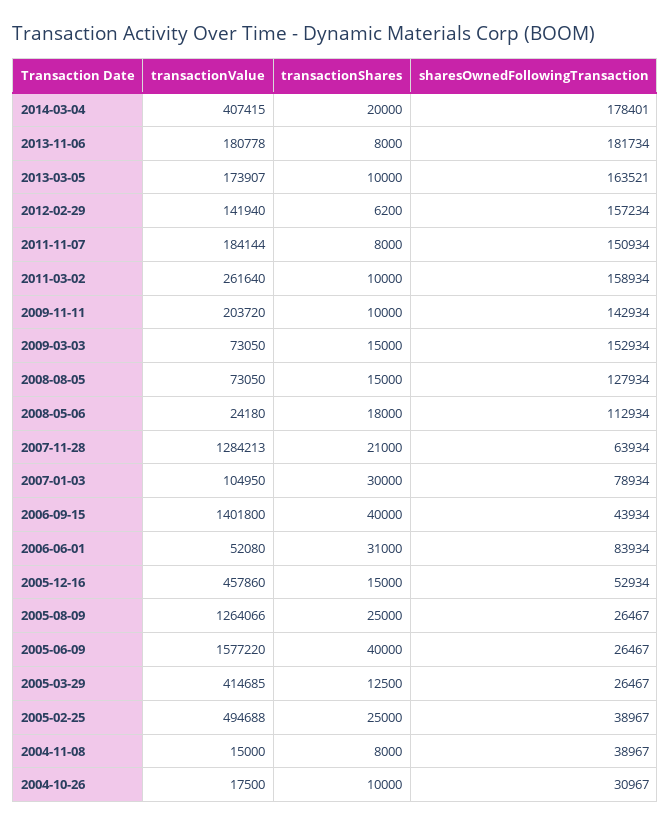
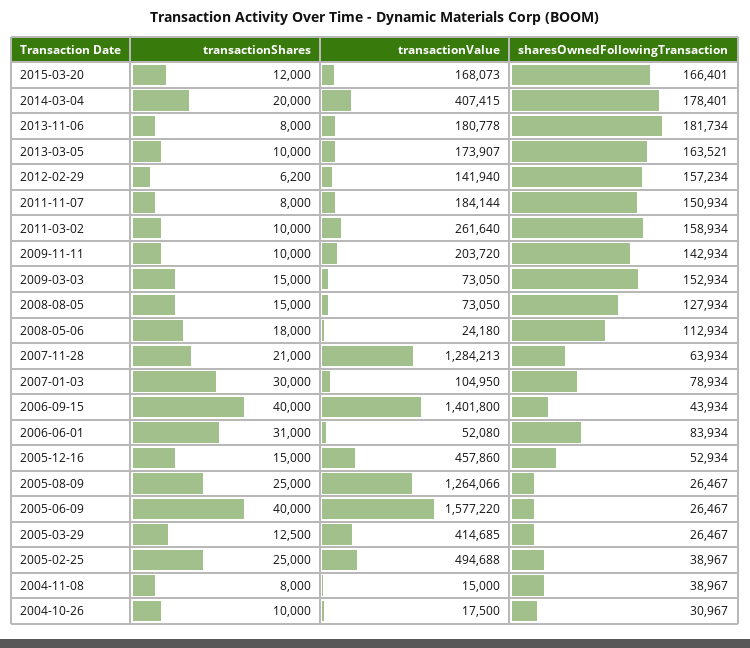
  {
    "transactionValue": {
      "2014-03-04": 407415,
      "2013-11-06": 180778,
      "2013-03-05": 173907,
      "2012-02-29": 141940,
      "2011-11-07": 184144,
      "2011-03-02": 261640,
      "2009-11-11": 203720,
      "2009-03-03": 73050,
      "2008-08-05": 73050,
      "2008-05-06": 24180,
      "2007-11-28": 1284213,
      "2007-01-03": 104950,
      "2006-09-15": 1401800,
      "2006-06-01": 52080,
      "2005-12-16": 457860,
      "2005-08-09": 1264066,
      "2005-06-09": 1577220,
      "2005-03-29": 414685,
      "2005-02-25": 494688,
      "2004-11-08": 15000,
-     "2004-10-26": 17500
+     "2004-10-26": 17500,
+     "2015-03-20": 168073
    },
    "transactionShares": {
      "2014-03-04": 20000,
      "2013-11-06": 8000,
      "2013-03-05": 10000,
      "2012-02-29": 6200,
      "2011-11-07": 8000,
      "2011-03-02": 10000,
      "2009-11-11": 10000,
      "2009-03-03": 15000,
      "2008-08-05": 15000,
      "2008-05-06": 18000,
      "2007-11-28": 21000,
      "2007-01-03": 30000,
      "2006-09-15": 40000,
      "2006-06-01": 31000,
      "2005-12-16": 15000,
      "2005-08-09": 25000,
      "2005-06-09": 40000,
      "2005-03-29": 12500,
      "2005-02-25": 25000,
      "2004-11-08": 8000,
-     "2004-10-26": 10000
+     "2004-10-26": 10000,
+     "2015-03-20": 12000
    },
    "sharesOwnedFollowingTransaction": {
      "2014-03-04": 178401,
      "2013-11-06": 181734,
      "2013-03-05": 163521,
      "2012-02-29": 157234,
      "2011-11-07": 150934,
      "2011-03-02": 158934,
      "2009-11-11": 142934,
      "2009-03-03": 152934,
      "2008-08-05": 127934,
      "2008-05-06": 112934,
      "2007-11-28": 63934,
      "2007-01-03": 78934,
      "2006-09-15": 43934,
      "2006-06-01": 83934,
      "2005-12-16": 52934,
      "2005-08-09": 26467,
      "2005-06-09": 26467,
      "2005-03-29": 26467,
      "2005-02-25": 38967,
      "2004-11-08": 38967,
-     "2004-10-26": 30967
+     "2004-10-26": 30967,
+     "2015-03-20": 166401
    }
  }

